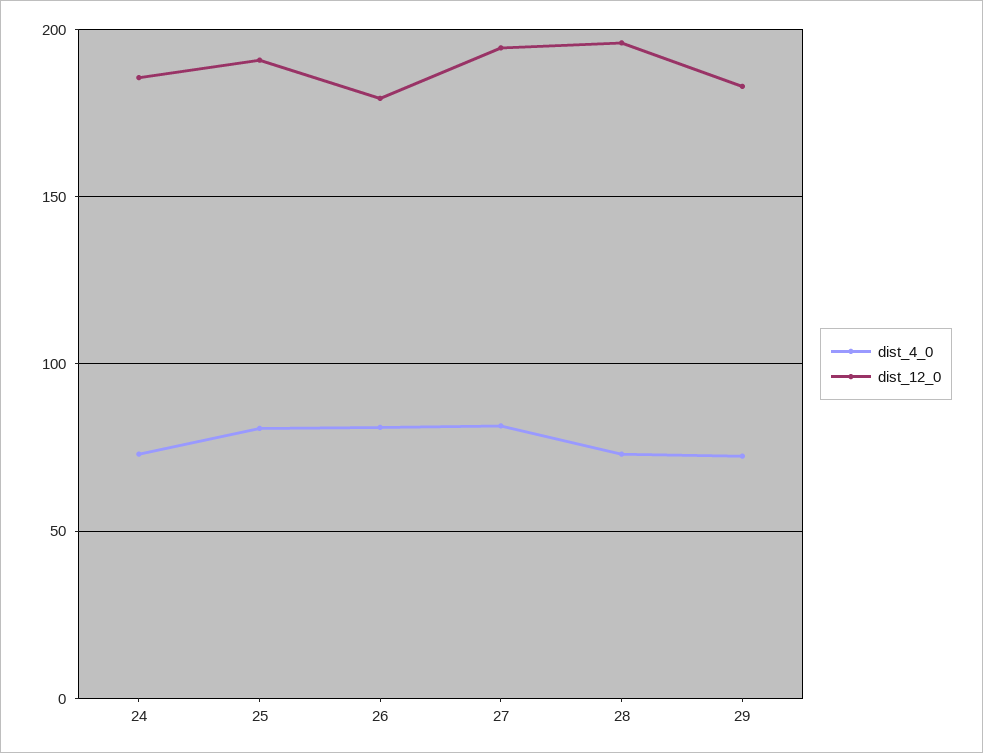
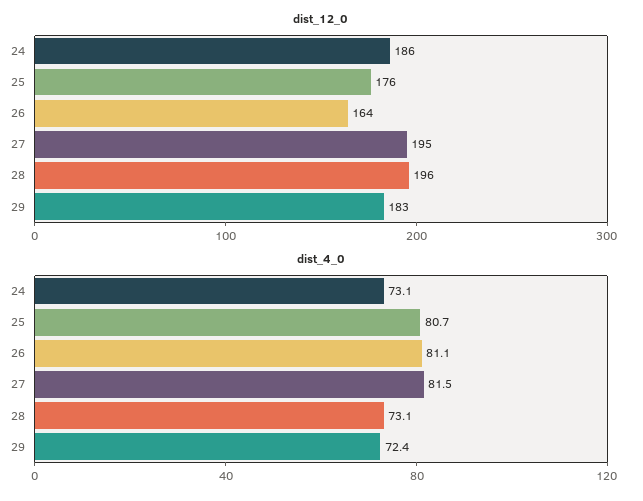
  {
    "dist_4_0": {
      "24": 73.1,
      "25": 80.7,
      "26": 81.1,
      "27": 81.5,
      "28": 73.1,
      "29": 72.4
    },
    "dist_12_0": {
      "24": 186,
-     "25": 190,
+     "25": 176,
-     "26": 180,
+     "26": 164,
      "27": 195,
      "28": 196,
      "29": 183
    }
  }

